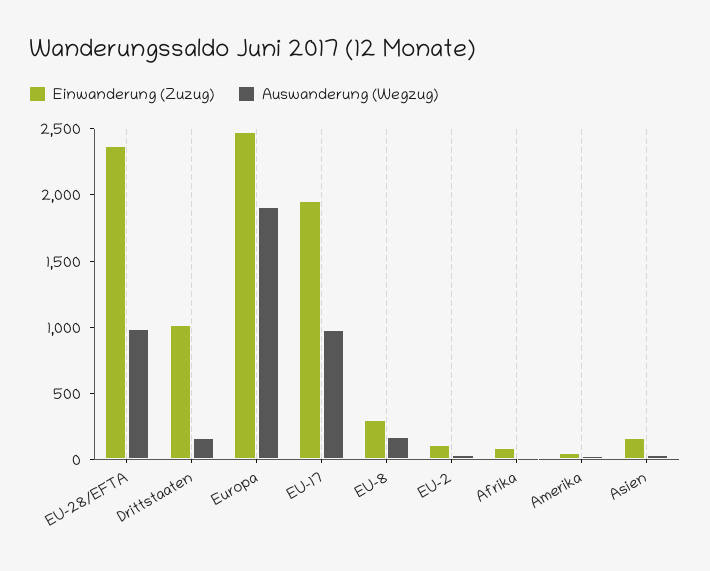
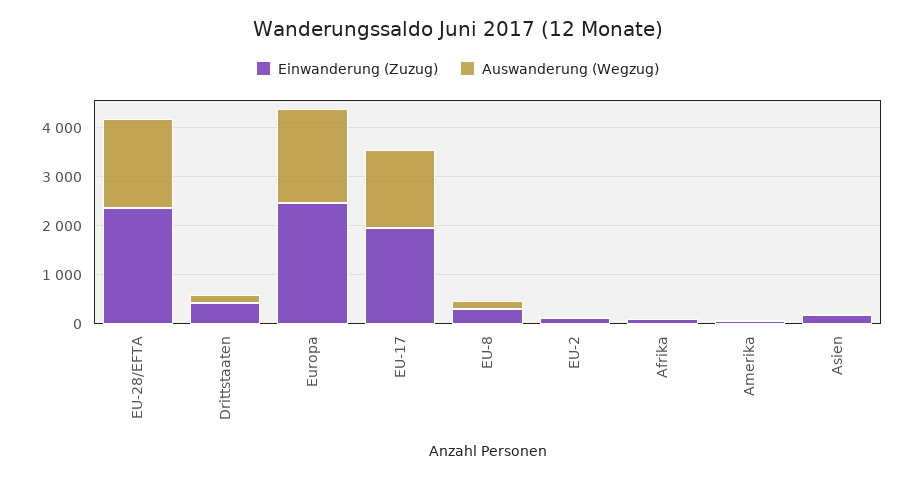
  {
    "Einwanderung (Zuzug)": {
      "EU-28/EFTA": 2400,
-     "Drittstaaten": 1000,
+     "Drittstaaten": 400,
      "Europa": 2500,
      "EU-17": 2000,
      "EU-8": 300,
      "EU-2": 100,
      "Afrika": 100,
      "Amerika": 0,
      "Asien": 200
    },
    "Auswanderung (Wegzug)": {
-     "EU-28/EFTA": 1000,
+     "EU-28/EFTA": 1800,
      "Drittstaaten": 200,
      "Europa": 1900,
-     "EU-17": 1000,
+     "EU-17": 1600,
      "EU-8": 200,
      "EU-2": 0,
      "Afrika": 0,
      "Amerika": 0,
      "Asien": 0
    }
  }

